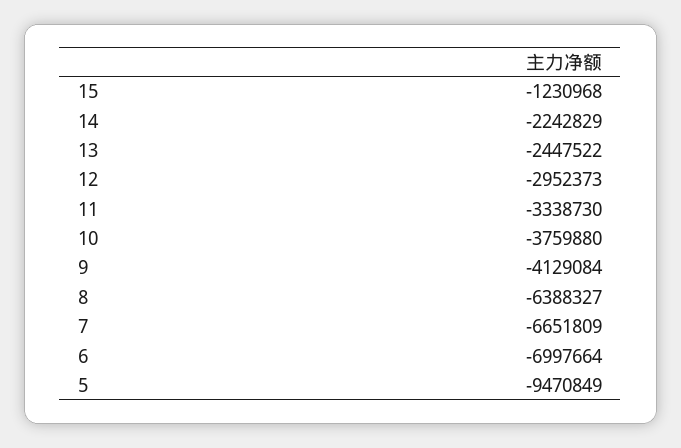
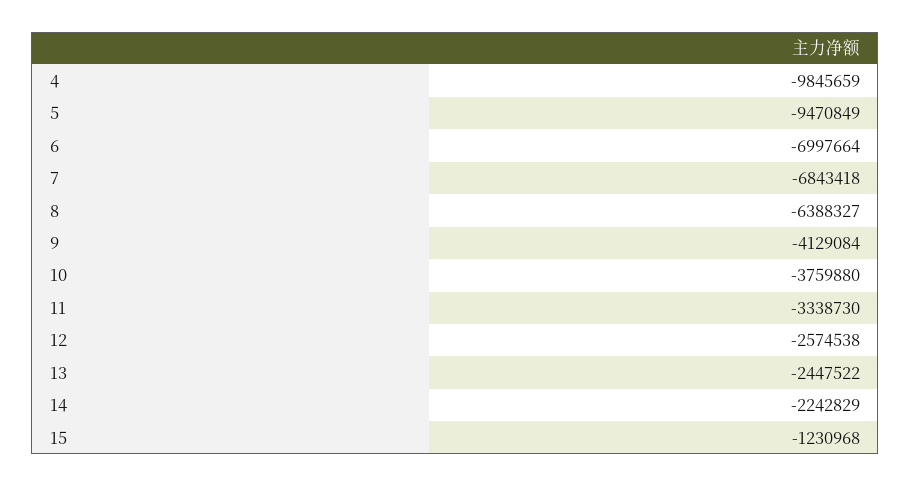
  {
    "15": -1230968,
    "14": -2242829,
    "13": -2447522,
-   "12": -2952373,
+   "12": -2574538,
    "11": -3338730,
    "10": -3759880,
    "9": -4129084,
    "8": -6388327,
-   "7": -6651809,
+   "7": -6843418,
    "6": -6997664,
-   "5": -9470849
+   "5": -9470849,
+   "4": -9845659
  }

